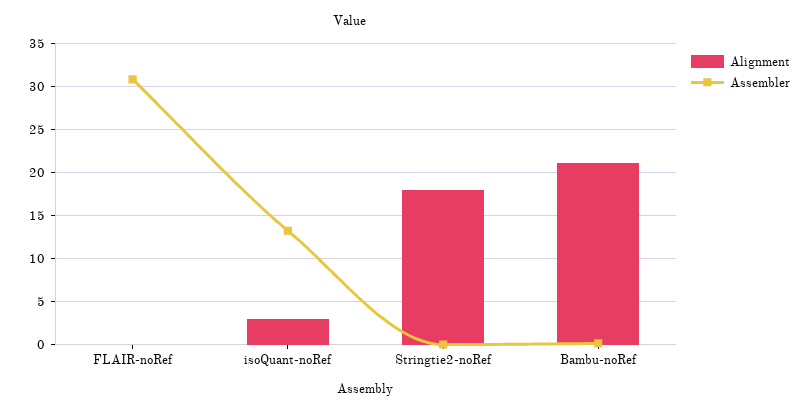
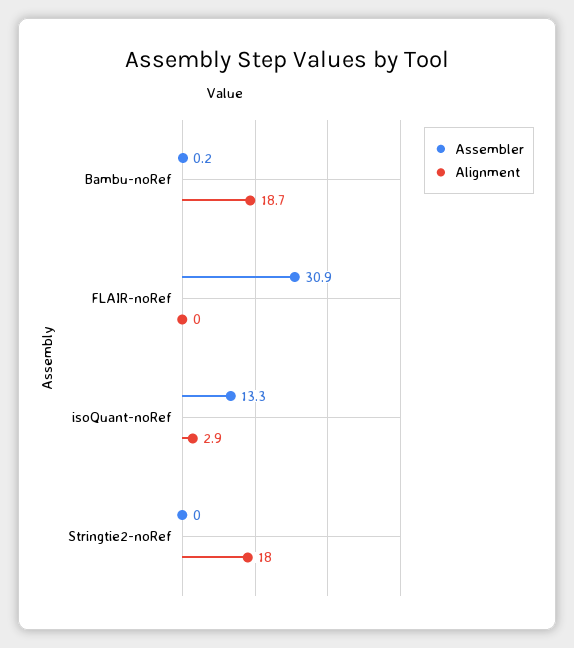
  {
    "Alignment": {
      "FLAIR-noRef": 0,
      "isoQuant-noRef": 2.9,
      "Stringtie2-noRef": 18,
-     "Bambu-noRef": 21
+     "Bambu-noRef": 18.7
    },
    "Assembler": {
      "FLAIR-noRef": 30.9,
      "isoQuant-noRef": 13.3,
      "Stringtie2-noRef": 0,
      "Bambu-noRef": 0.2
    }
  }

